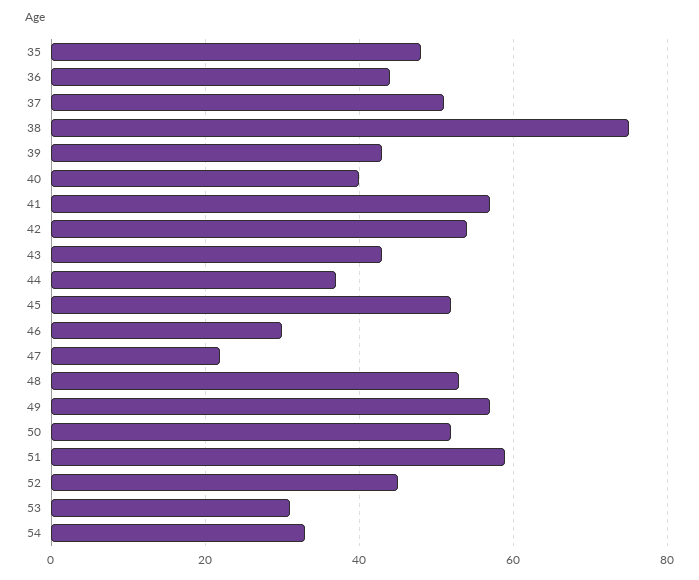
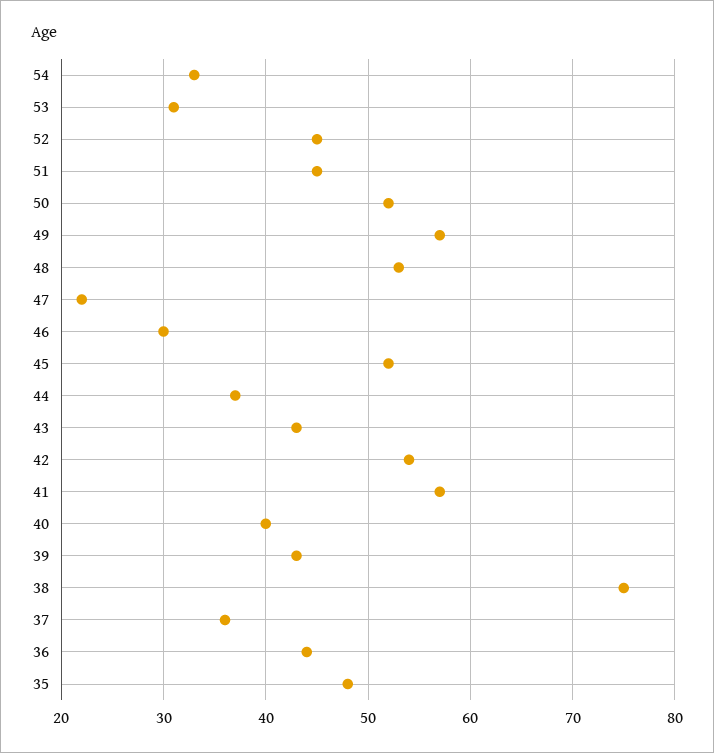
  {
    "35": 48,
    "36": 44,
-   "37": 50,
+   "37": 36,
    "38": 75,
    "39": 43,
    "40": 40,
    "41": 57,
    "42": 54,
    "43": 43,
    "44": 37,
    "45": 52,
    "46": 30,
    "47": 22,
    "48": 53,
    "49": 57,
    "50": 52,
-   "51": 60,
+   "51": 45,
    "52": 45,
    "53": 31,
    "54": 33
  }

